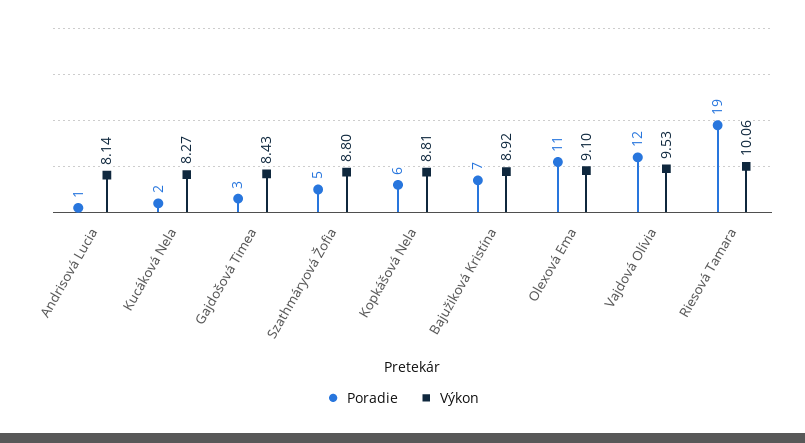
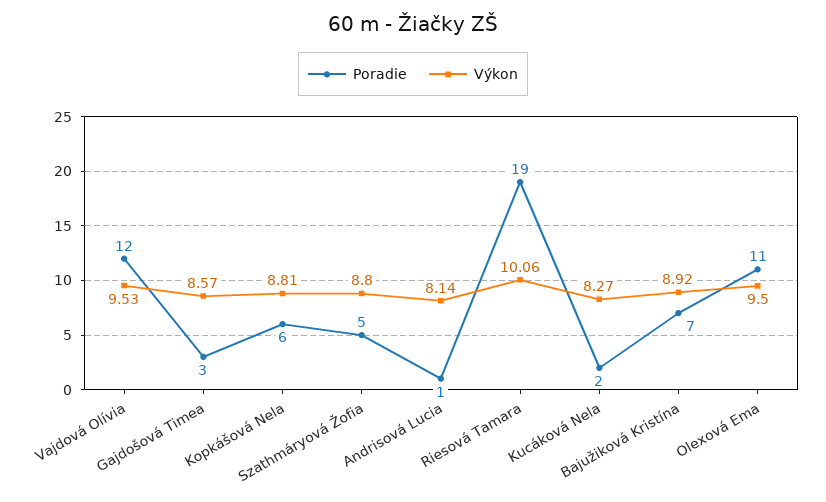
  {
    "Poradie": {
      "Andrisová Lucia": 1,
      "Kucáková Nela": 2,
      "Gajdošová Timea": 3,
      "Szathmáryová Žofia": 5,
      "Kopkášová Nela": 6,
      "Bajužiková Kristína": 7,
      "Olexová Ema": 11,
      "Vajdová Olívia": 12,
      "Riesová Tamara": 19
    },
    "Výkon": {
      "Andrisová Lucia": 8.14,
      "Kucáková Nela": 8.27,
-     "Gajdošová Timea": 8.43,
+     "Gajdošová Timea": 8.57,
      "Szathmáryová Žofia": 8.8,
      "Kopkášová Nela": 8.81,
      "Bajužiková Kristína": 8.92,
-     "Olexová Ema": 9.1,
+     "Olexová Ema": 9.5,
      "Vajdová Olívia": 9.53,
      "Riesová Tamara": 10.06
    }
  }

